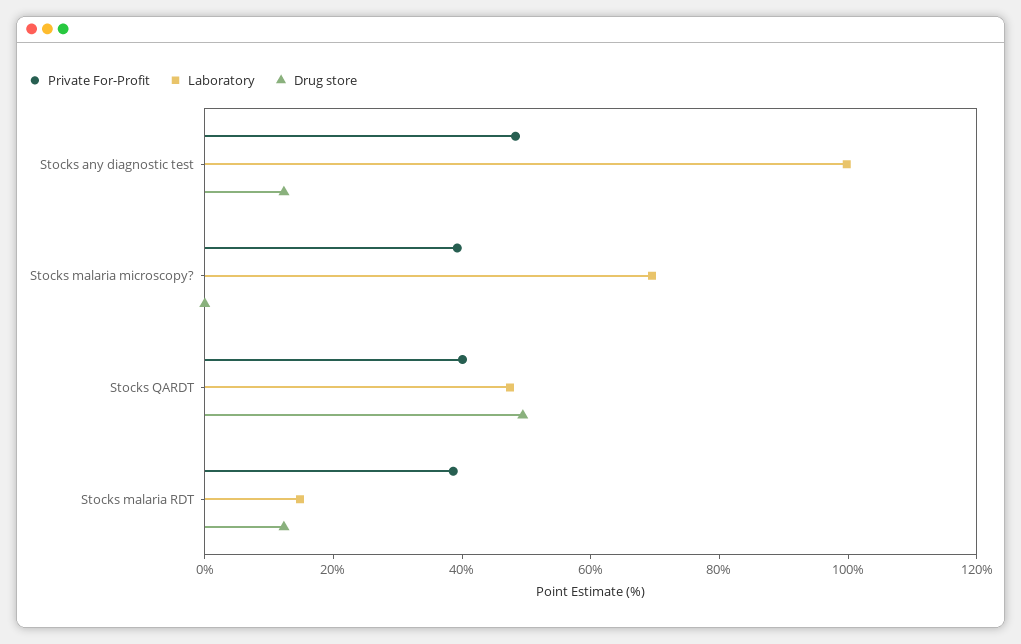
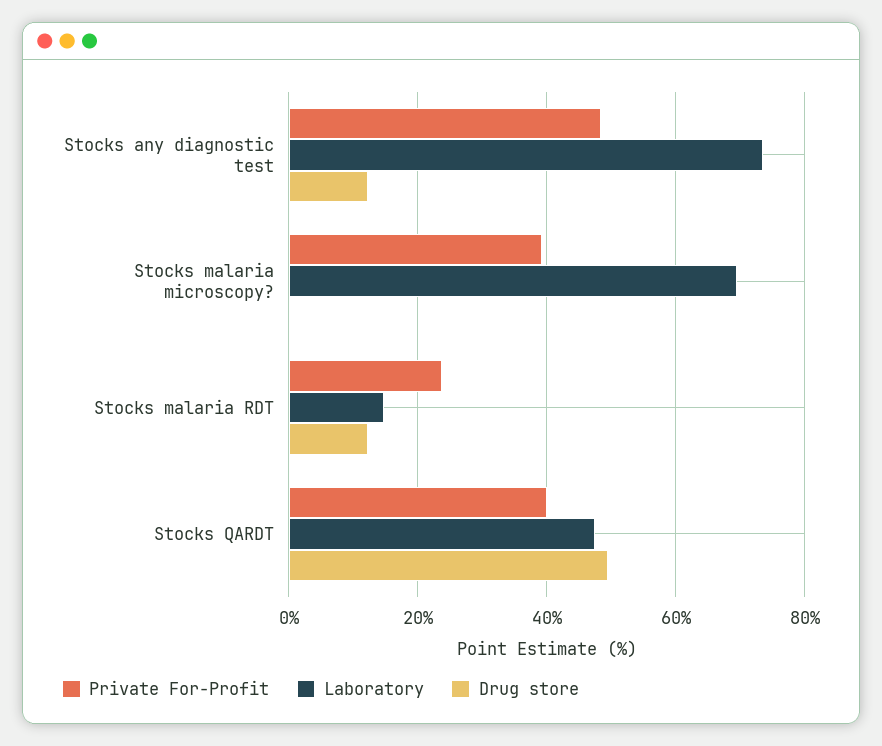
  {
    "Private For-Profit": {
      "Stocks any diagnostic test": 48,
      "Stocks malaria microscopy?": 40,
      "Stocks QARDT": 40,
-     "Stocks malaria RDT": 40
+     "Stocks malaria RDT": 24
    },
    "Laboratory": {
-     "Stocks any diagnostic test": 100,
+     "Stocks any diagnostic test": 74,
      "Stocks malaria microscopy?": 70,
      "Stocks QARDT": 48,
      "Stocks malaria RDT": 14
    },
    "Drug store": {
      "Stocks any diagnostic test": 12,
      "Stocks malaria microscopy?": 0,
      "Stocks QARDT": 50,
      "Stocks malaria RDT": 12
    }
  }

